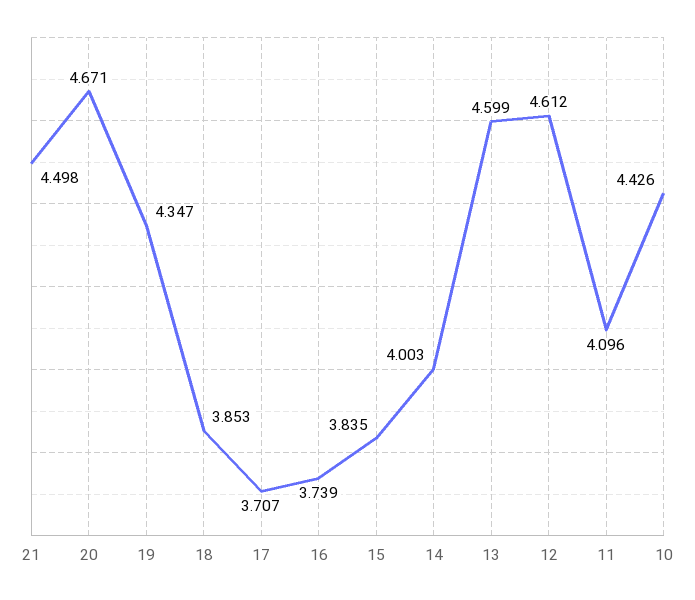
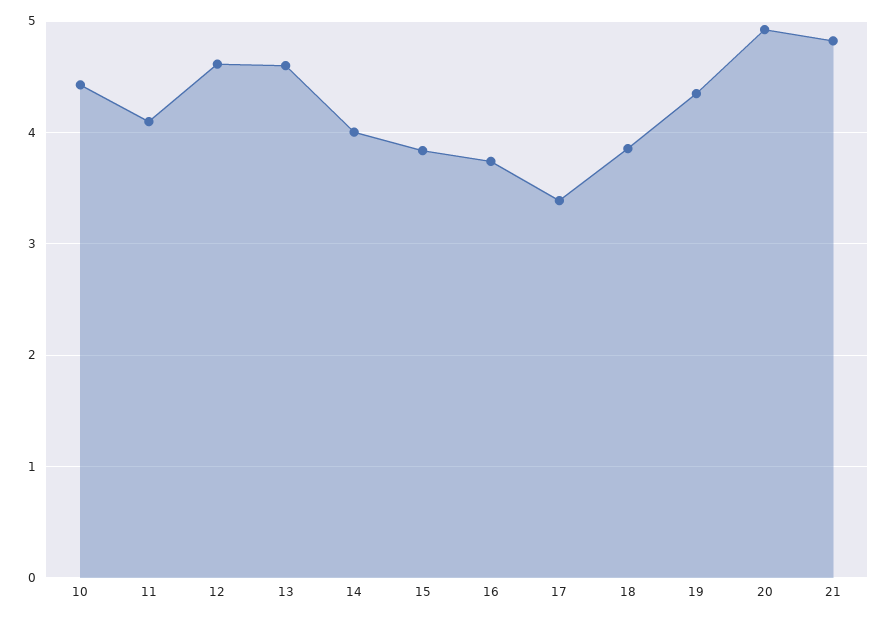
  {
-   "21": 4.498,
+   "21": 4.8,
-   "20": 4.671,
+   "20": 4.9,
    "19": 4.347,
    "18": 3.853,
-   "17": 3.707,
+   "17": 3.4,
    "16": 3.739,
    "15": 3.835,
    "14": 4.003,
    "13": 4.599,
    "12": 4.612,
    "11": 4.096,
    "10": 4.426
  }

